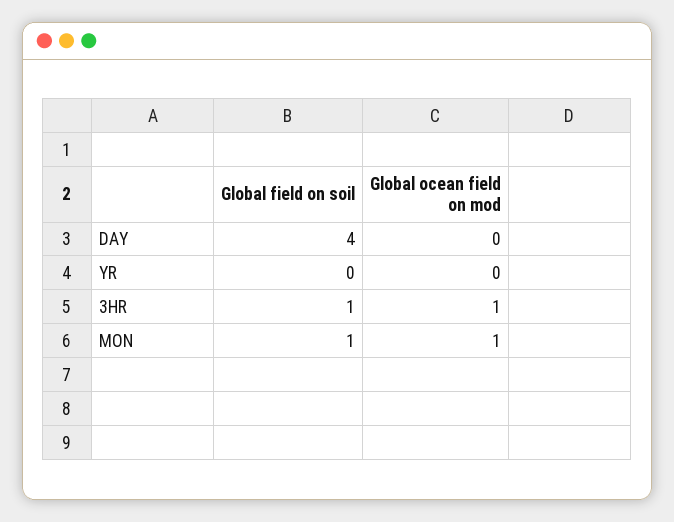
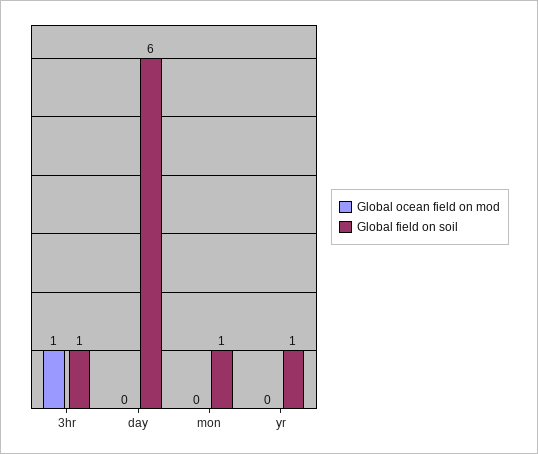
  {
    "Global field on soil": {
-     "DAY": 4,
+     "DAY": 6,
-     "YR": 0,
+     "YR": 1,
      "3HR": 1,
      "MON": 1
    },
    "Global ocean field on mod": {
      "DAY": 0,
      "YR": 0,
      "3HR": 1,
-     "MON": 1
+     "MON": 0
    }
  }

